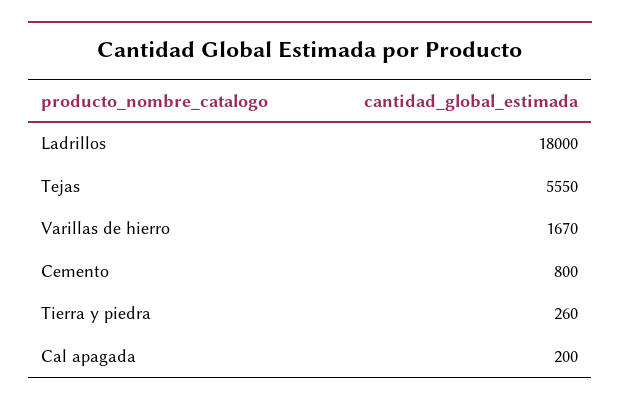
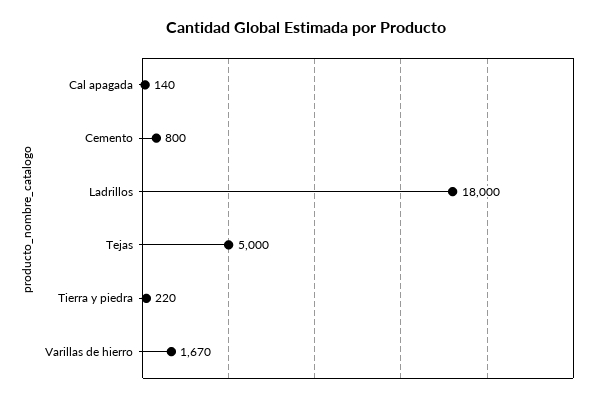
  {
    "Ladrillos": 18000,
-   "Tejas": 5550,
+   "Tejas": 5000,
    "Varillas de hierro": 1670,
    "Cemento": 800,
-   "Tierra y piedra": 260,
+   "Tierra y piedra": 220,
-   "Cal apagada": 200
+   "Cal apagada": 140
  }

